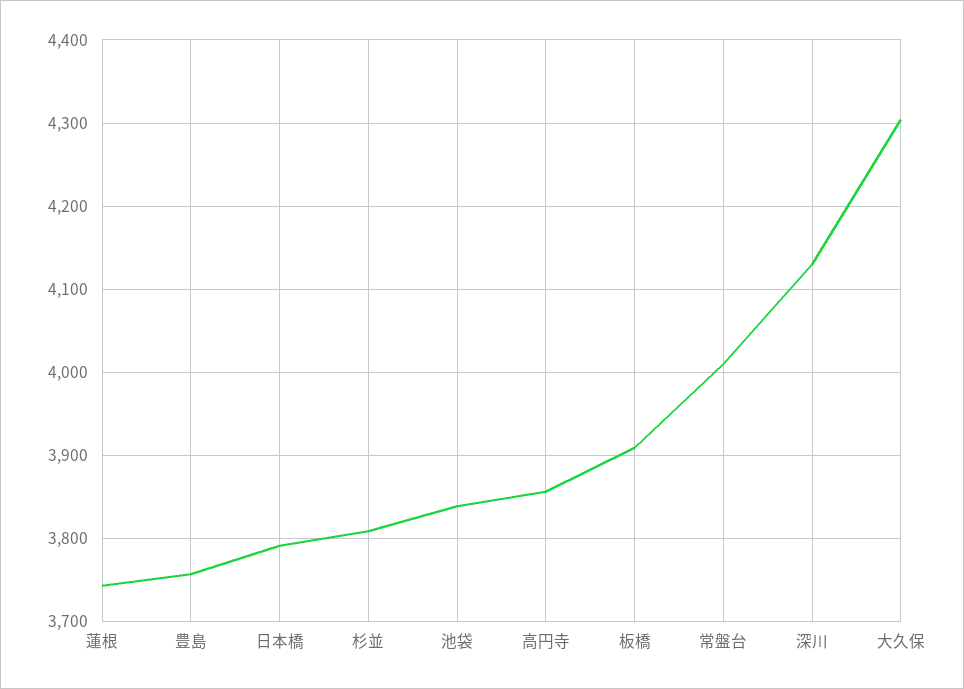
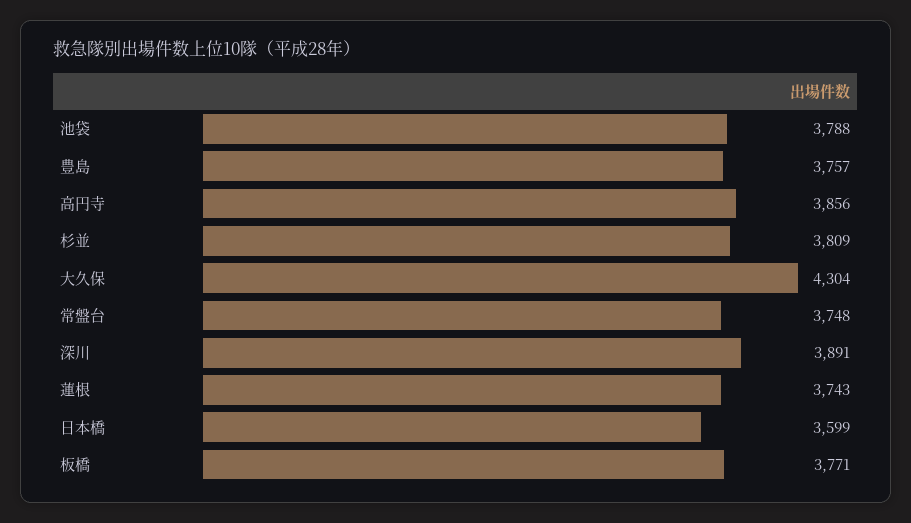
  {
    "蓮根": 3743,
    "豊島": 3757,
-   "日本橋": 3790,
+   "日本橋": 3599,
    "杉並": 3809,
-   "池袋": 3840,
+   "池袋": 3788,
    "高円寺": 3856,
-   "板橋": 3910,
+   "板橋": 3771,
-   "常盤台": 4010,
+   "常盤台": 3748,
-   "深川": 4130,
+   "深川": 3891,
    "大久保": 4304
  }

